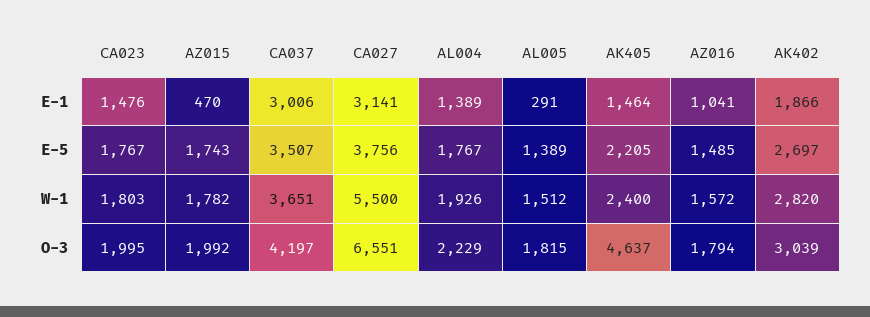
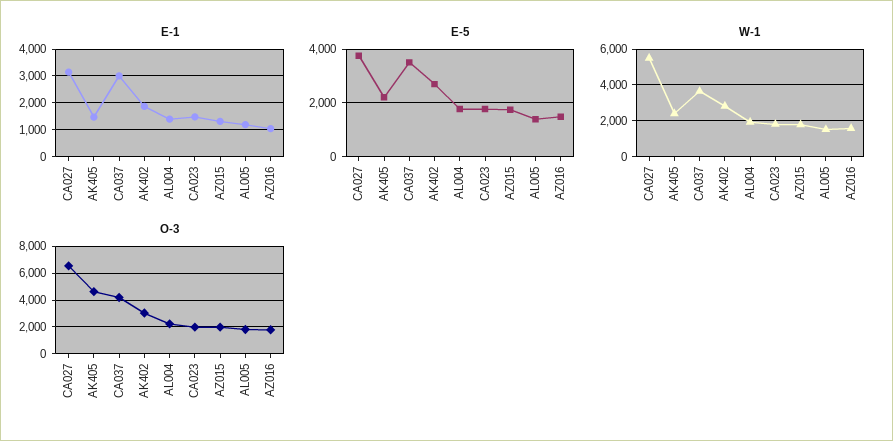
  {
    "E-1": {
      "CA023": 1476,
-     "AZ015": 470,
+     "AZ015": 1250,
      "CA037": 3006,
      "CA027": 3141,
      "AL004": 1389,
-     "AL005": 291,
+     "AL005": 1250,
      "AK405": 1464,
      "AZ016": 1041,
      "AK402": 1866
    },
    "E-5": {
      "CA023": 1767,
      "AZ015": 1743,
      "CA037": 3507,
      "CA027": 3756,
      "AL004": 1767,
      "AL005": 1389,
      "AK405": 2205,
      "AZ016": 1485,
      "AK402": 2697
    },
    "W-1": {
      "CA023": 1803,
      "AZ015": 1782,
      "CA037": 3651,
      "CA027": 5500,
      "AL004": 1926,
      "AL005": 1512,
      "AK405": 2400,
      "AZ016": 1572,
      "AK402": 2820
    },
    "O-3": {
      "CA023": 1995,
      "AZ015": 1992,
      "CA037": 4197,
      "CA027": 6551,
      "AL004": 2229,
      "AL005": 1815,
      "AK405": 4637,
      "AZ016": 1794,
      "AK402": 3039
    }
  }

